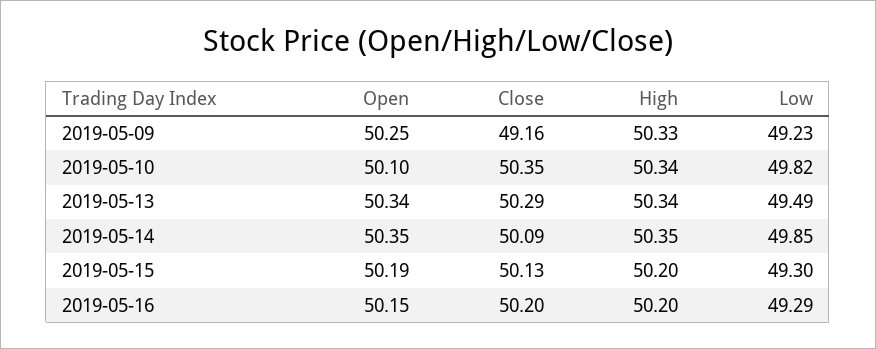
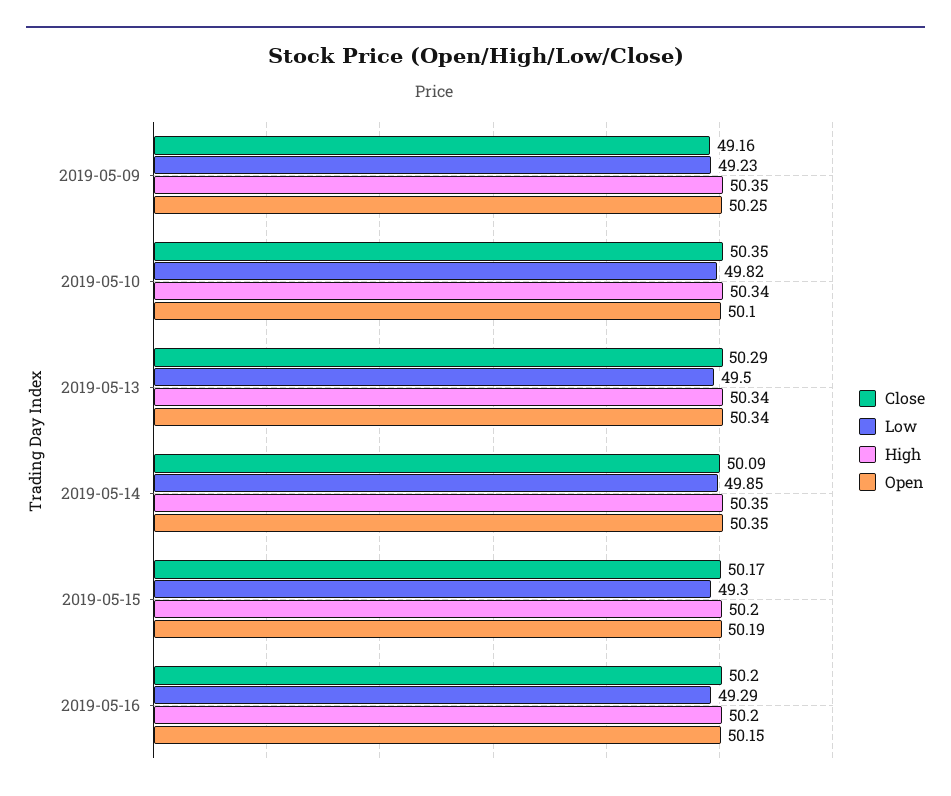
  {
    "Open": {
      "2019-05-09": 50.25,
      "2019-05-10": 50.1,
      "2019-05-13": 50.34,
      "2019-05-14": 50.35,
      "2019-05-15": 50.19,
      "2019-05-16": 50.15
    },
    "Close": {
      "2019-05-09": 49.16,
      "2019-05-10": 50.35,
      "2019-05-13": 50.29,
      "2019-05-14": 50.09,
-     "2019-05-15": 50.13,
+     "2019-05-15": 50.17,
      "2019-05-16": 50.2
    },
    "High": {
-     "2019-05-09": 50.33,
+     "2019-05-09": 50.35,
      "2019-05-10": 50.34,
      "2019-05-13": 50.34,
      "2019-05-14": 50.35,
      "2019-05-15": 50.2,
      "2019-05-16": 50.2
    },
    "Low": {
      "2019-05-09": 49.23,
      "2019-05-10": 49.82,
-     "2019-05-13": 49.49,
+     "2019-05-13": 49.5,
      "2019-05-14": 49.85,
      "2019-05-15": 49.3,
      "2019-05-16": 49.29
    }
  }

